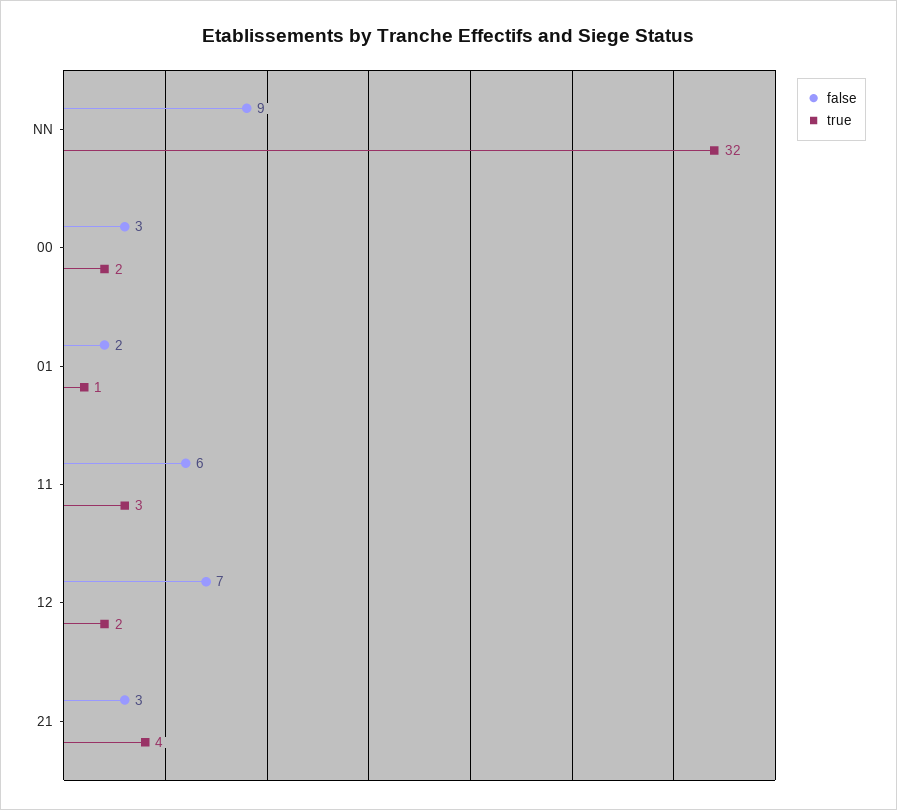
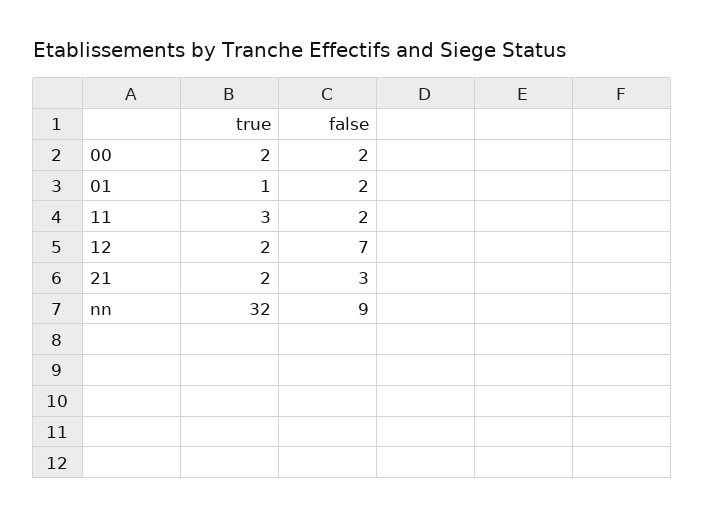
  {
    "false": {
      "NN": 9,
-     "00": 3,
+     "00": 2,
      "01": 2,
-     "11": 6,
+     "11": 2,
      "12": 7,
      "21": 3
    },
    "true": {
      "NN": 32,
      "00": 2,
      "01": 1,
      "11": 3,
      "12": 2,
-     "21": 4
+     "21": 2
    }
  }

